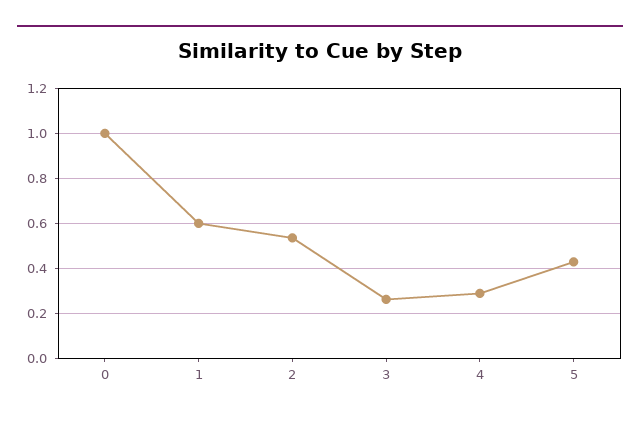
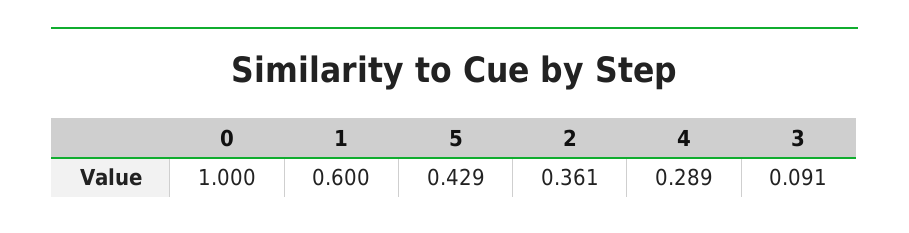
  {
    "0": 1,
    "1": 0.6,
-   "2": 0.55,
+   "2": 0.361,
-   "3": 0.25,
+   "3": 0.091,
    "4": 0.289,
    "5": 0.429
  }

